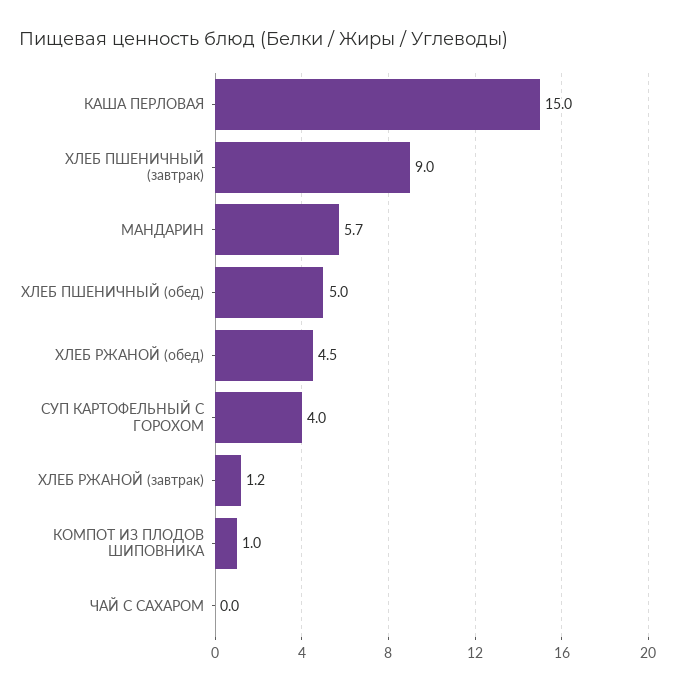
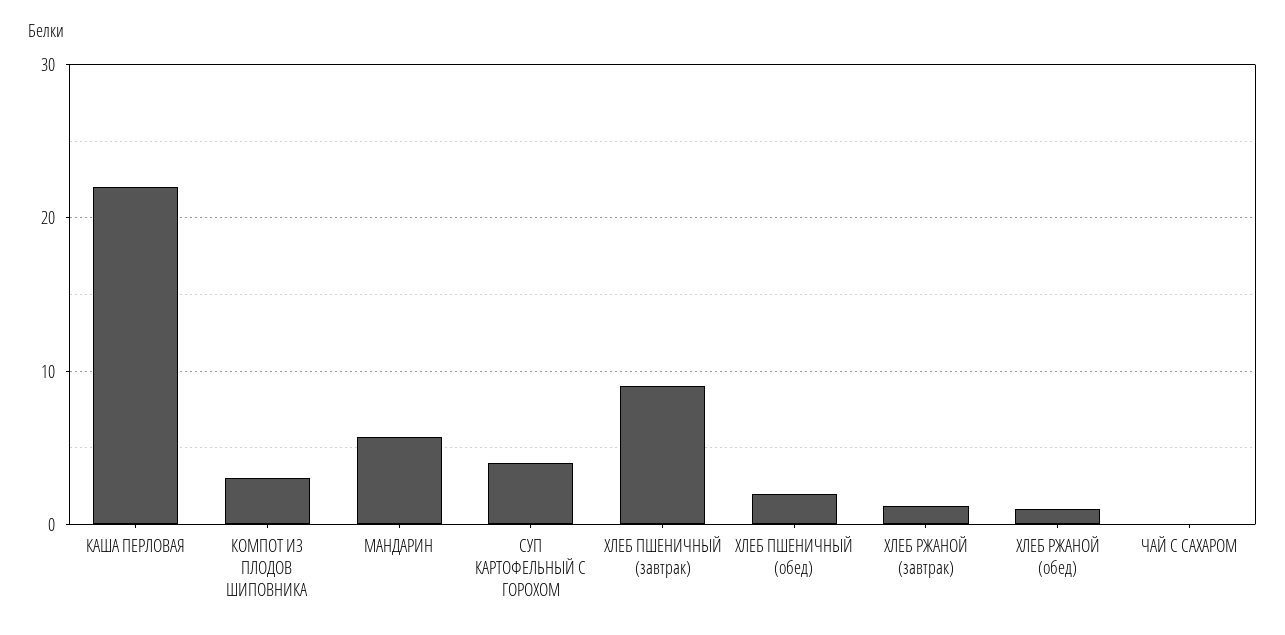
  {
-   "КАША ПЕРЛОВАЯ": 15,
+   "КАША ПЕРЛОВАЯ": 22,
    "ХЛЕБ ПШЕНИЧНЫЙ (завтрак)": 9,
    "МАНДАРИН": 5.7,
-   "ХЛЕБ ПШЕНИЧНЫЙ (обед)": 5,
+   "ХЛЕБ ПШЕНИЧНЫЙ (обед)": 2,
-   "ХЛЕБ РЖАНОЙ (обед)": 4.5,
+   "ХЛЕБ РЖАНОЙ (обед)": 1,
    "СУП КАРТОФЕЛЬНЫЙ С ГОРОХОМ": 4,
    "ХЛЕБ РЖАНОЙ (завтрак)": 1.2,
-   "КОМПОТ ИЗ ПЛОДОВ ШИПОВНИКА": 1,
+   "КОМПОТ ИЗ ПЛОДОВ ШИПОВНИКА": 3,
    "ЧАЙ С САХАРОМ": 0
  }

